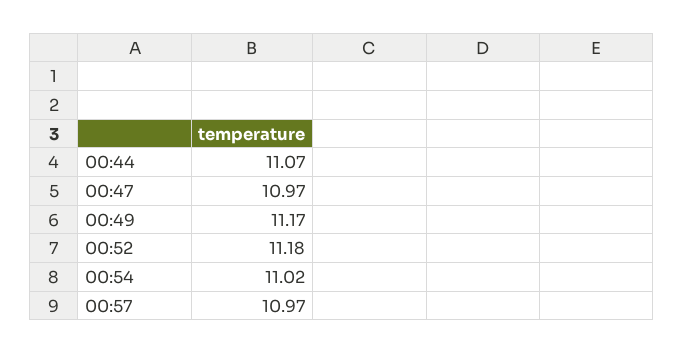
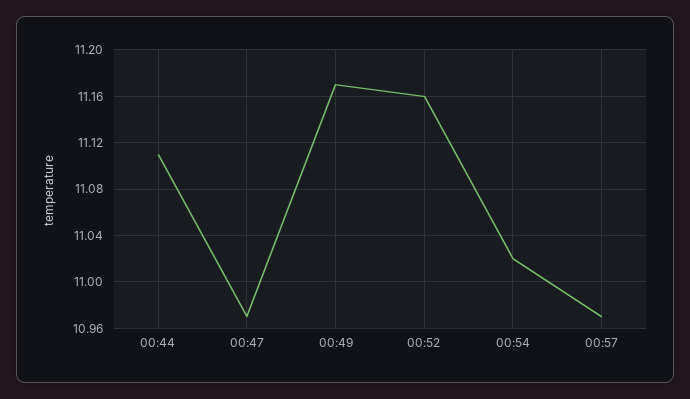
  {
-   "00:44": 11.07,
+   "00:44": 11.11,
    "00:47": 10.97,
    "00:49": 11.17,
-   "00:52": 11.18,
+   "00:52": 11.16,
    "00:54": 11.02,
    "00:57": 10.97
  }

